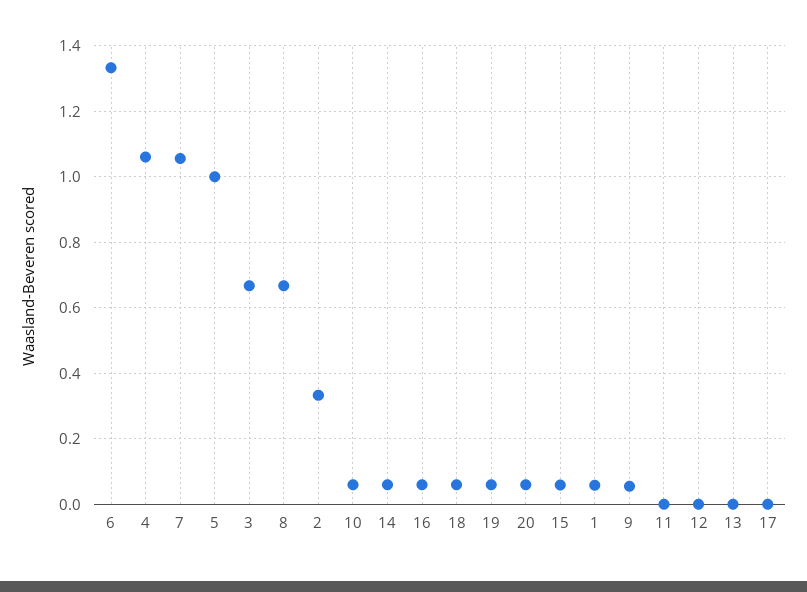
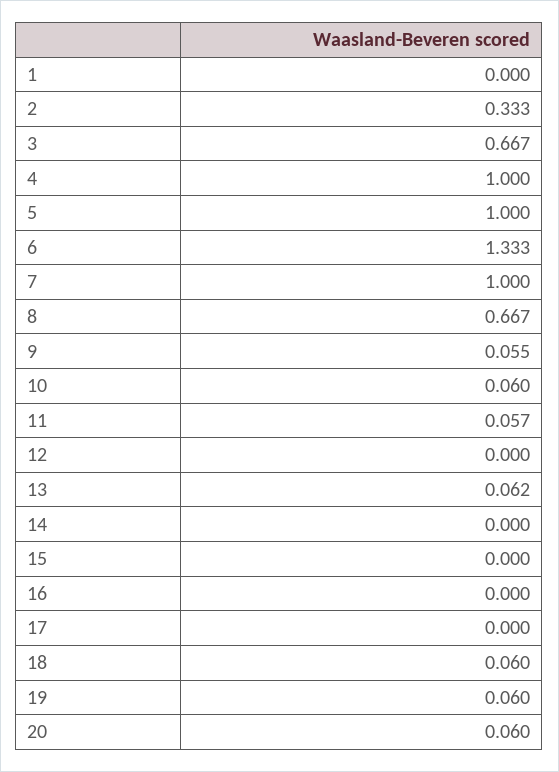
  {
    "6": 1.333,
-   "4": 1.06,
+   "4": 1,
-   "7": 1.06,
+   "7": 1,
    "5": 1,
    "3": 0.667,
    "8": 0.667,
    "2": 0.333,
    "10": 0.06,
-   "14": 0.06,
+   "14": 0,
-   "16": 0.06,
+   "16": 0,
    "18": 0.06,
    "19": 0.06,
    "20": 0.06,
-   "15": 0.06,
+   "15": 0,
-   "1": 0.06,
+   "1": 0,
    "9": 0.055,
-   "11": 0,
+   "11": 0.057,
    "12": 0,
-   "13": 0,
+   "13": 0.062,
    "17": 0
  }

